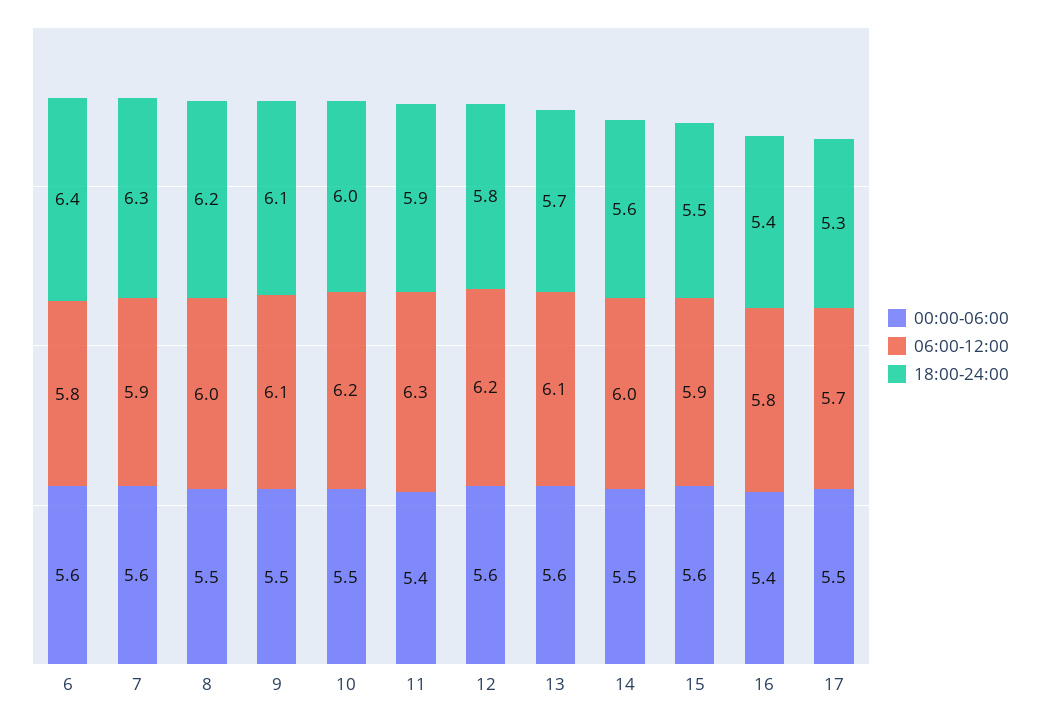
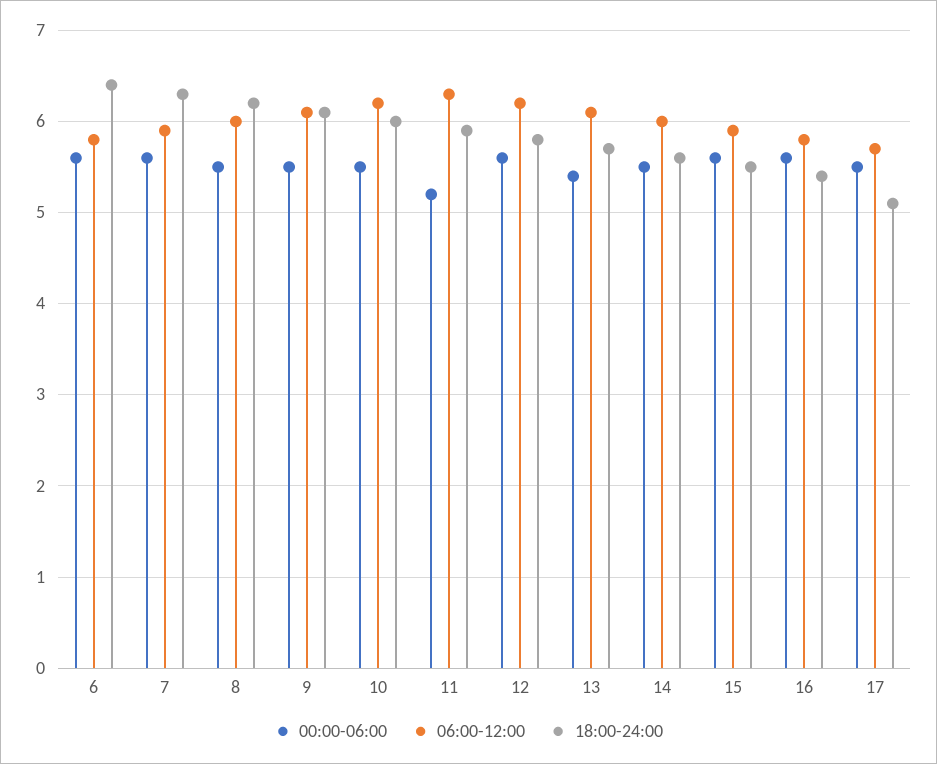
  {
    "00:00-06:00": {
      "6": 5.6,
      "7": 5.6,
      "8": 5.5,
      "9": 5.5,
      "10": 5.5,
-     "11": 5.4,
+     "11": 5.2,
      "12": 5.6,
-     "13": 5.6,
+     "13": 5.4,
      "14": 5.5,
      "15": 5.6,
-     "16": 5.4,
+     "16": 5.6,
      "17": 5.5
    },
    "06:00-12:00": {
      "6": 5.8,
      "7": 5.9,
      "8": 6,
      "9": 6.1,
      "10": 6.2,
      "11": 6.3,
      "12": 6.2,
      "13": 6.1,
      "14": 6,
      "15": 5.9,
      "16": 5.8,
      "17": 5.7
    },
    "18:00-24:00": {
      "6": 6.4,
      "7": 6.3,
      "8": 6.2,
      "9": 6.1,
      "10": 6,
      "11": 5.9,
      "12": 5.8,
      "13": 5.7,
      "14": 5.6,
      "15": 5.5,
      "16": 5.4,
-     "17": 5.3
+     "17": 5.1
    }
  }

